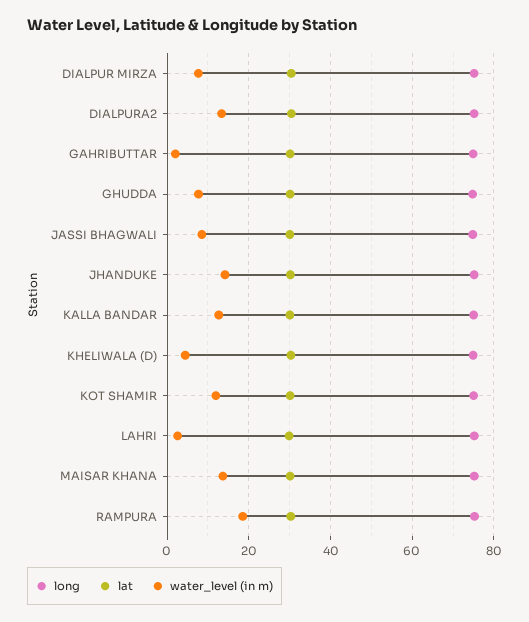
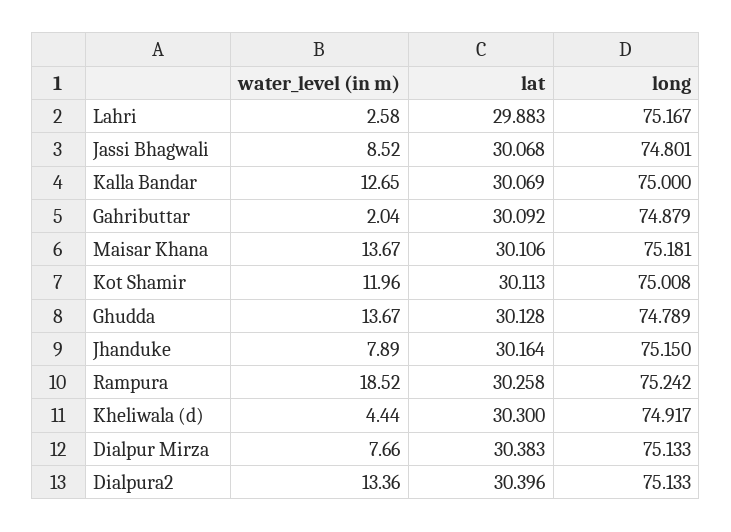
  {
    "long": {
      "DIALPUR MIRZA": 75.133,
      "DIALPURA2": 75.133,
      "GAHRIBUTTAR": 74.879,
      "GHUDDA": 74.789,
      "JASSI BHAGWALI": 74.801,
      "JHANDUKE": 75.15,
      "KALLA BANDAR": 75,
      "KHELIWALA (D)": 74.917,
      "KOT SHAMIR": 75.008,
      "LAHRI": 75.167,
      "MAISAR KHANA": 75.181,
      "RAMPURA": 75.242
    },
    "lat": {
      "DIALPUR MIRZA": 30.383,
      "DIALPURA2": 30.396,
      "GAHRIBUTTAR": 30.092,
      "GHUDDA": 30.128,
      "JASSI BHAGWALI": 30.068,
      "JHANDUKE": 30.164,
      "KALLA BANDAR": 30.069,
      "KHELIWALA (D)": 30.3,
      "KOT SHAMIR": 30.113,
      "LAHRI": 29.883,
      "MAISAR KHANA": 30.106,
      "RAMPURA": 30.258
    },
    "water_level (in m)": {
      "DIALPUR MIRZA": 7.66,
      "DIALPURA2": 13.36,
      "GAHRIBUTTAR": 2.04,
-     "GHUDDA": 8,
+     "GHUDDA": 13.67,
      "JASSI BHAGWALI": 8.52,
-     "JHANDUKE": 14,
+     "JHANDUKE": 7.89,
      "KALLA BANDAR": 12.65,
      "KHELIWALA (D)": 4.44,
      "KOT SHAMIR": 11.96,
      "LAHRI": 2.58,
      "MAISAR KHANA": 13.67,
      "RAMPURA": 18.52
    }
  }

